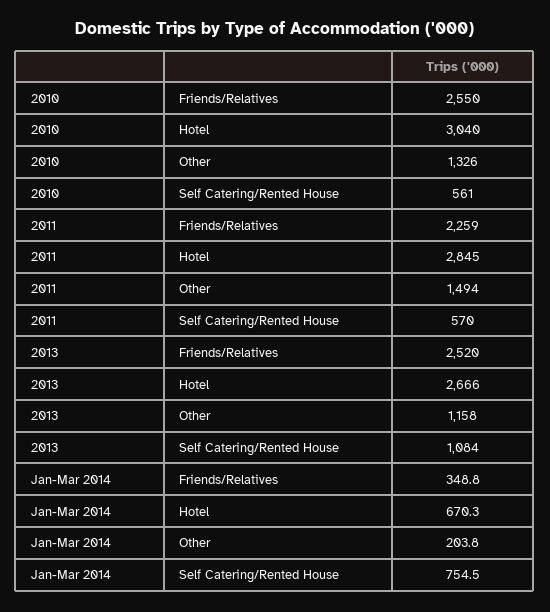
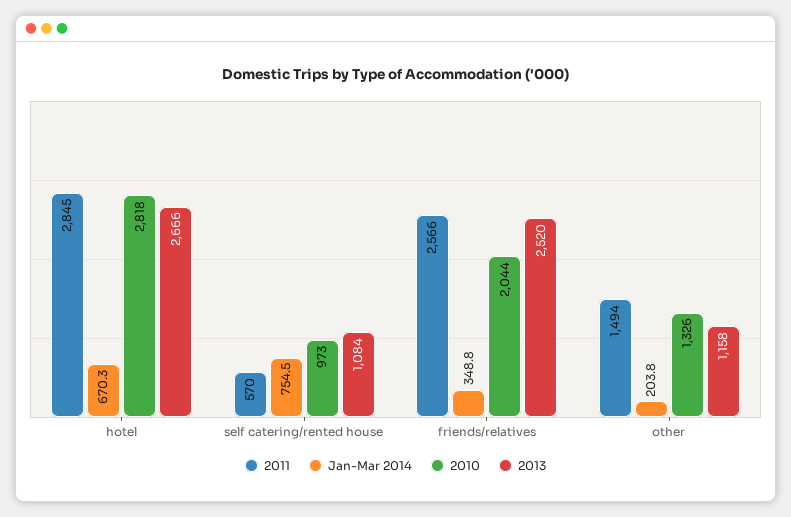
  {
    "2010": {
-     "Friends/Relatives": 2550,
+     "Friends/Relatives": 2044,
-     "Hotel": 3040,
+     "Hotel": 2818,
      "Other": 1326,
-     "Self Catering/Rented House": 561
+     "Self Catering/Rented House": 973
    },
    "2011": {
-     "Friends/Relatives": 2259,
+     "Friends/Relatives": 2566,
      "Hotel": 2845,
      "Other": 1494,
      "Self Catering/Rented House": 570
    },
    "2013": {
      "Friends/Relatives": 2520,
      "Hotel": 2666,
      "Other": 1158,
      "Self Catering/Rented House": 1084
    },
    "Jan-Mar 2014": {
      "Friends/Relatives": 348.8,
      "Hotel": 670.3,
      "Other": 203.8,
      "Self Catering/Rented House": 754.5
    }
  }

